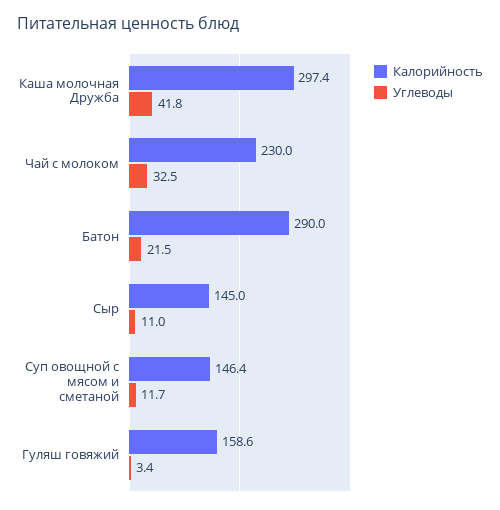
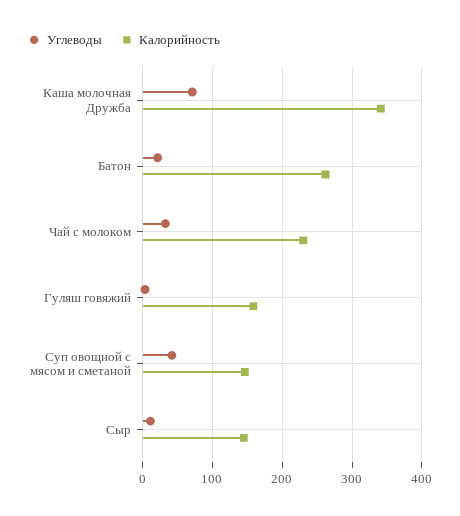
  {
    "Калорийность": {
-     "Каша молочная Дружба": 297.4,
+     "Каша молочная Дружба": 340,
      "Чай с молоком": 230,
-     "Батон": 290,
+     "Батон": 260,
      "Сыр": 145,
      "Суп овощной с мясом и сметаной": 146.4,
      "Гуляш говяжий": 158.6
    },
    "Углеводы": {
-     "Каша молочная Дружба": 41.8,
+     "Каша молочная Дружба": 70,
      "Чай с молоком": 32.5,
      "Батон": 21.5,
      "Сыр": 11,
-     "Суп овощной с мясом и сметаной": 11.7,
+     "Суп овощной с мясом и сметаной": 40,
      "Гуляш говяжий": 3.4
    }
  }

